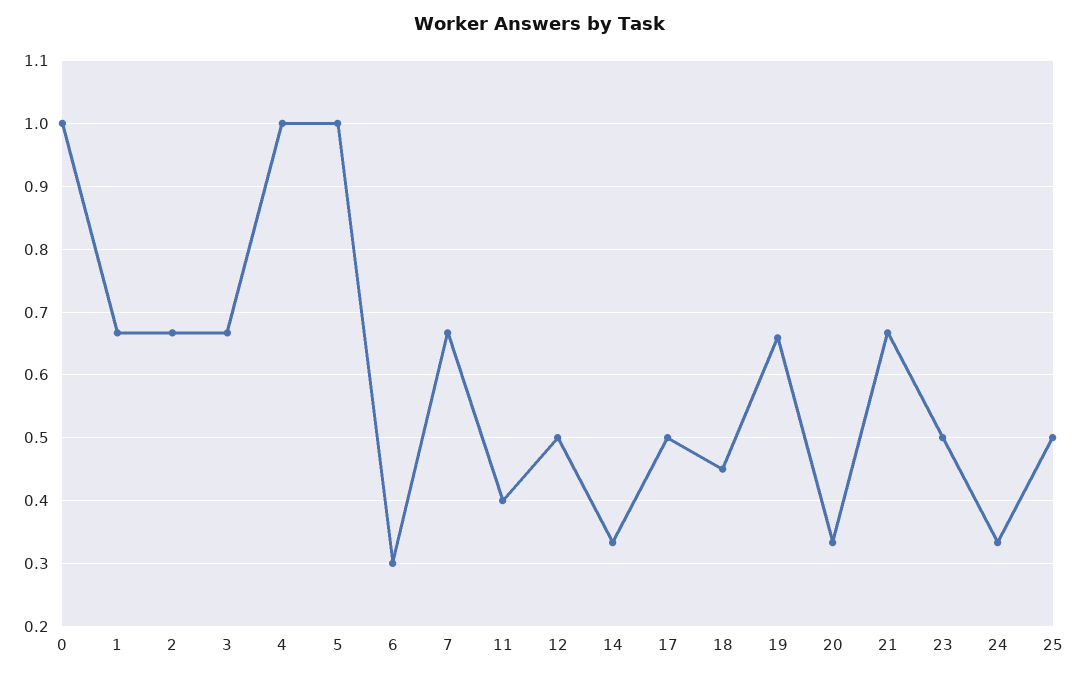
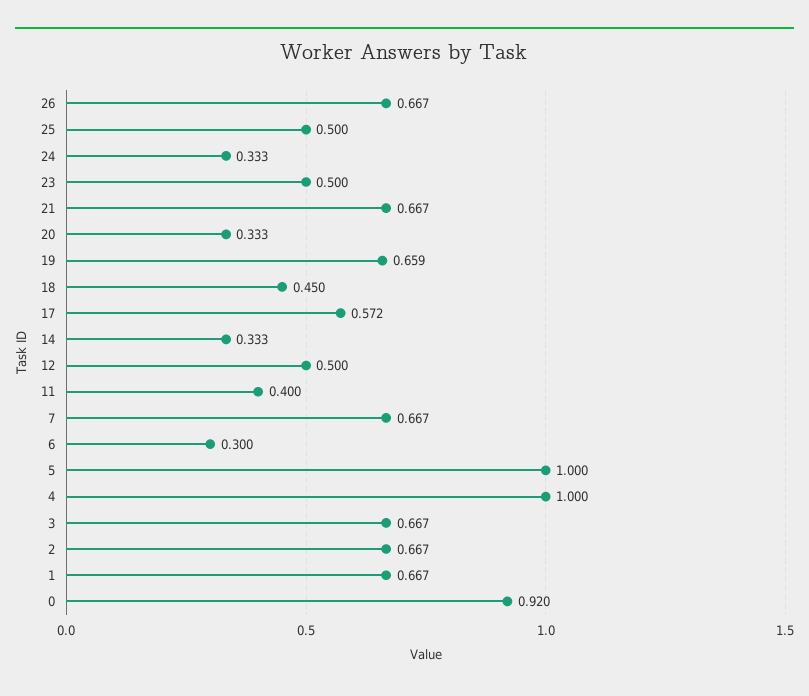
  {
-   "0": 1,
+   "0": 0.92,
    "1": 0.667,
    "2": 0.667,
    "3": 0.667,
    "4": 1,
    "5": 1,
    "6": 0.3,
    "7": 0.667,
    "11": 0.4,
    "12": 0.5,
    "14": 0.333,
-   "17": 0.5,
+   "17": 0.572,
    "18": 0.45,
    "19": 0.659,
    "20": 0.333,
    "21": 0.667,
    "23": 0.5,
    "24": 0.333,
-   "25": 0.5
+   "25": 0.5,
+   "26": 0.667
  }

